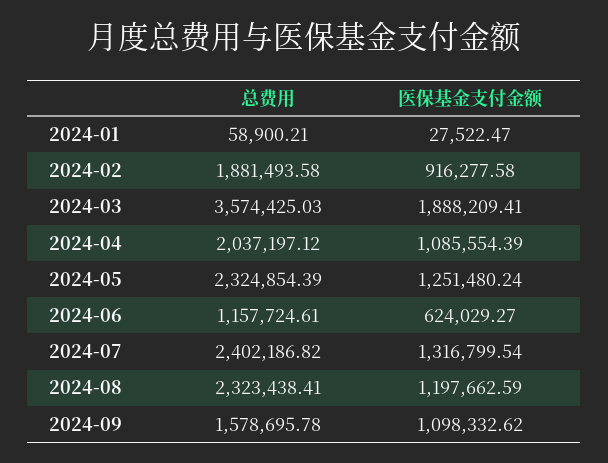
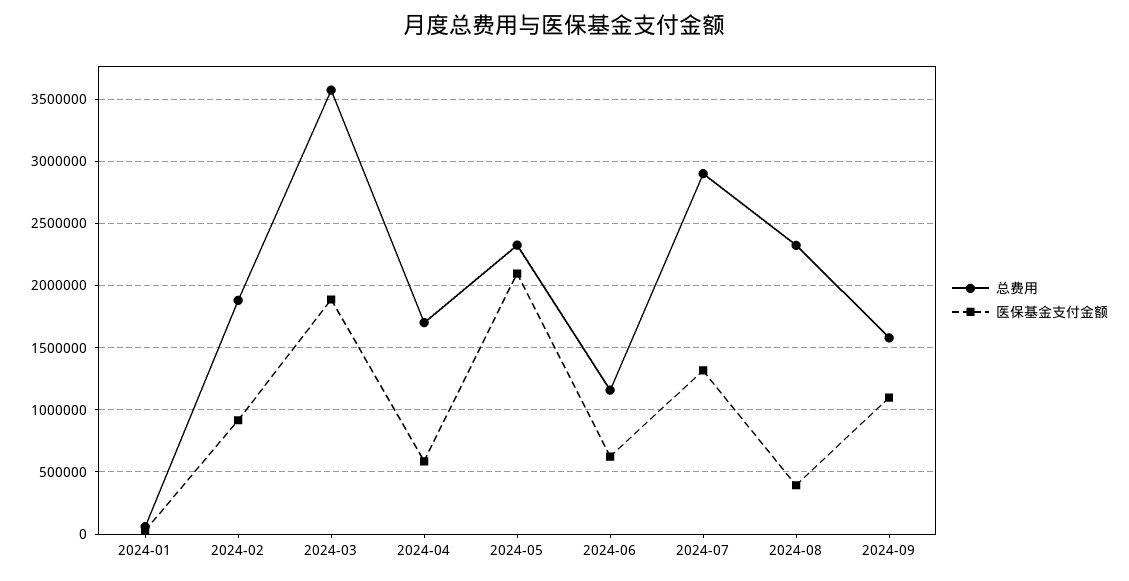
  {
    "总费用": {
      "2024-01": 58900.21,
      "2024-02": 1881493.58,
      "2024-03": 3574425.03,
-     "2024-04": 2037197.12,
+     "2024-04": 1700000,
      "2024-05": 2324854.39,
      "2024-06": 1157724.61,
-     "2024-07": 2402186.82,
+     "2024-07": 2900000,
      "2024-08": 2323438.41,
      "2024-09": 1578695.78
    },
    "医保基金支付金额": {
      "2024-01": 27522.47,
      "2024-02": 916277.58,
      "2024-03": 1888209.41,
-     "2024-04": 1085554.39,
+     "2024-04": 600000,
-     "2024-05": 1251480.24,
+     "2024-05": 2100000,
      "2024-06": 624029.27,
      "2024-07": 1316799.54,
-     "2024-08": 1197662.59,
+     "2024-08": 400000,
      "2024-09": 1098332.62
    }
  }

